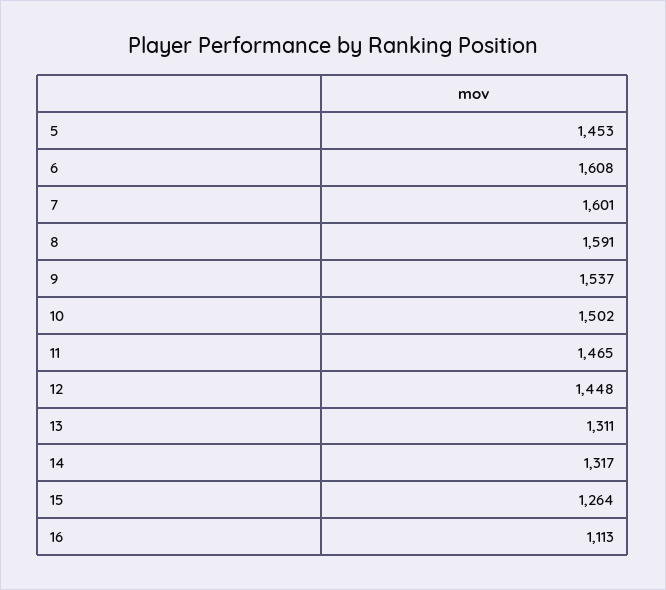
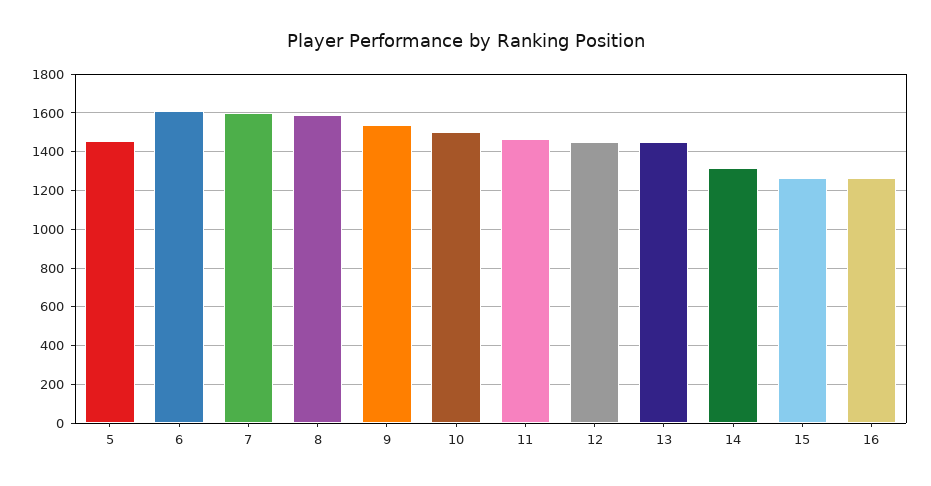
  {
    "5": 1453,
    "6": 1608,
    "7": 1601,
    "8": 1591,
    "9": 1537,
    "10": 1502,
    "11": 1465,
    "12": 1448,
-   "13": 1311,
+   "13": 1450,
    "14": 1317,
    "15": 1264,
-   "16": 1113
+   "16": 1250
  }

